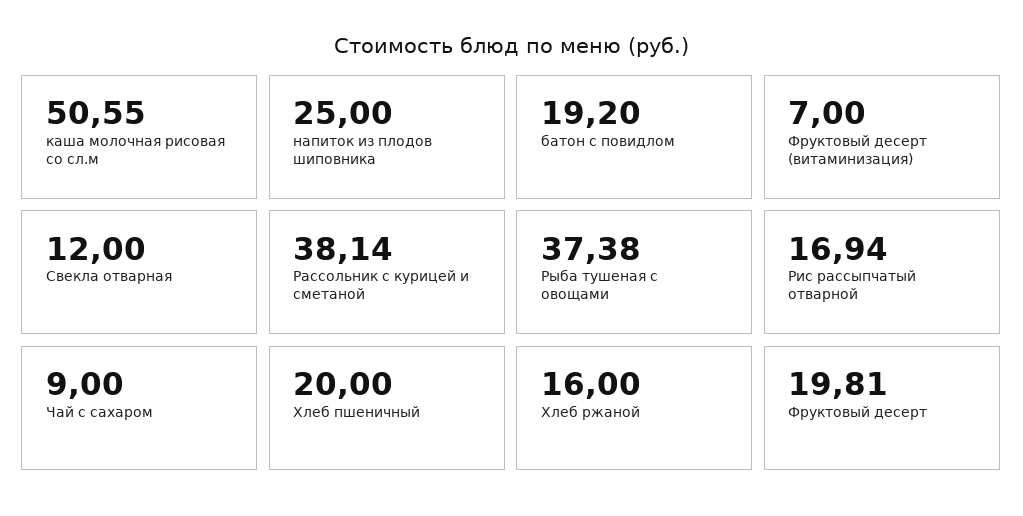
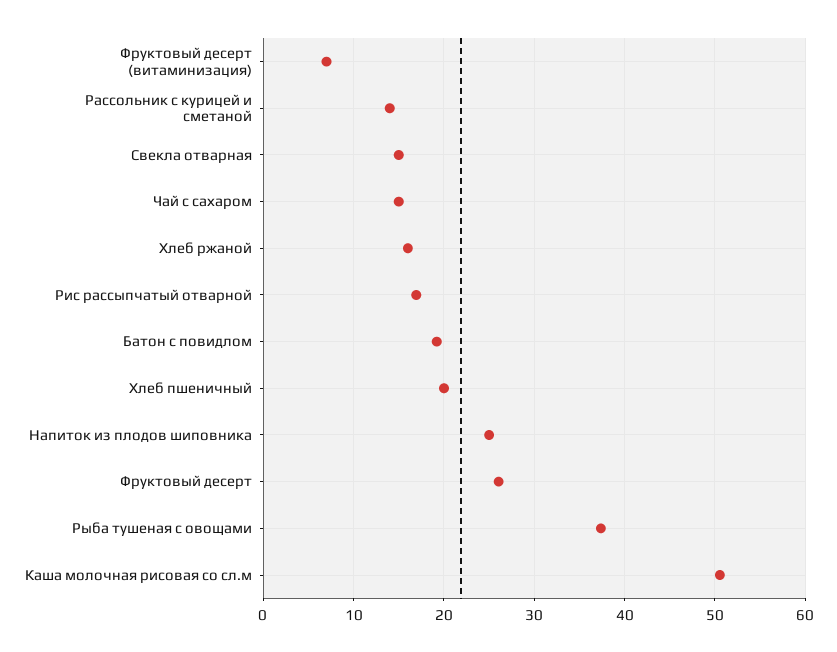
  {
    "каша молочная рисовая со сл.м": 50.55,
    "напиток из плодов шиповника": 25,
    "батон с повидлом": 19.2,
    "Фруктовый десерт (витаминизация)": 7,
-   "Свекла отварная": 12,
+   "Свекла отварная": 15,
-   "Рассольник с курицей и сметаной": 38.14,
+   "Рассольник с курицей и сметаной": 14,
    "Рыба тушеная с овощами": 37.38,
    "Рис рассыпчатый отварной": 16.94,
-   "Чай с сахаром": 9,
+   "Чай с сахаром": 15,
    "Хлеб пшеничный": 20,
    "Хлеб ржаной": 16,
-   "Фруктовый десерт": 19.81
+   "Фруктовый десерт": 26
  }

